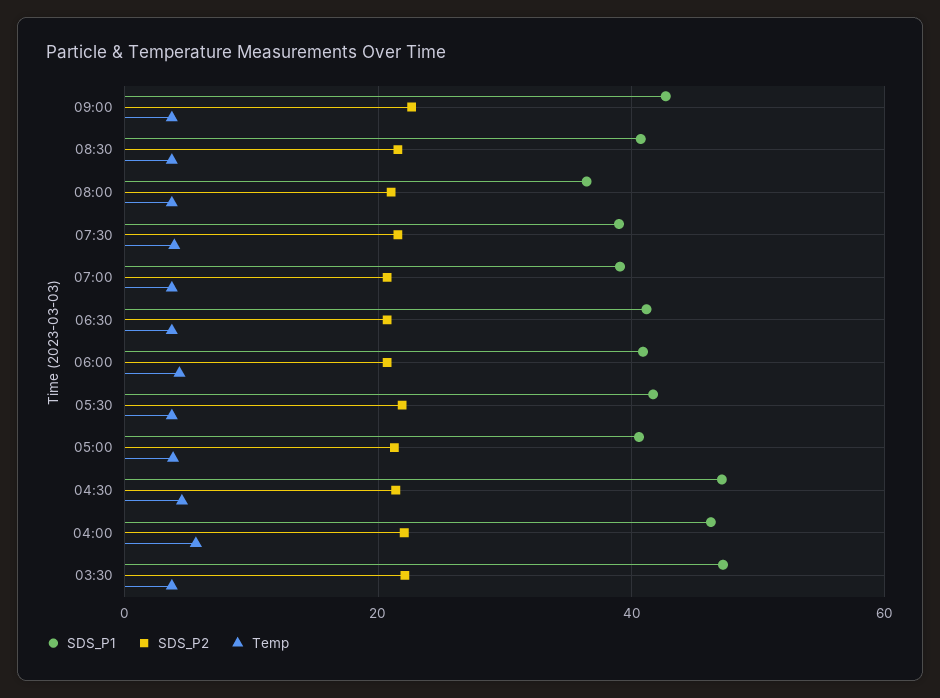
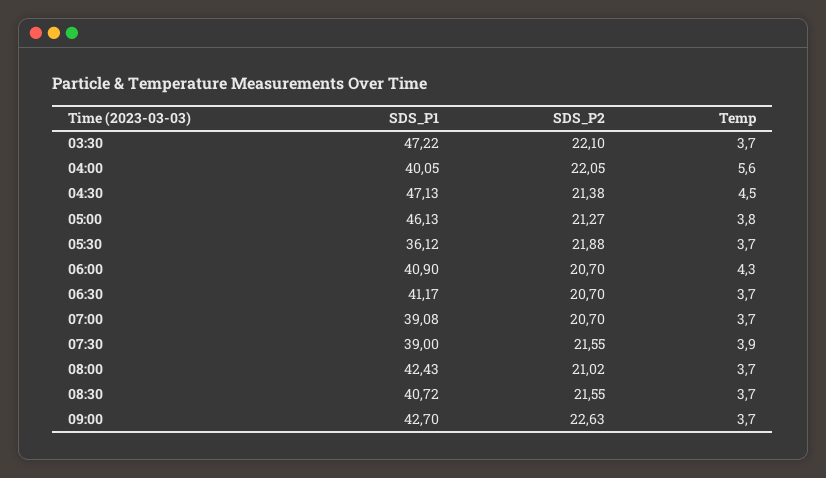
  {
    "SDS_P1": {
      "09:00": 42.7,
      "08:30": 40.72,
-     "08:00": 36,
+     "08:00": 42.43,
      "07:30": 39,
      "07:00": 39.08,
      "06:30": 41.17,
      "06:00": 40.9,
-     "05:30": 42,
+     "05:30": 36.12,
-     "05:00": 40,
+     "05:00": 46.13,
      "04:30": 47.13,
-     "04:00": 46,
+     "04:00": 40.05,
      "03:30": 47.22
    },
    "SDS_P2": {
      "09:00": 22.63,
      "08:30": 21.55,
      "08:00": 21.02,
      "07:30": 21.55,
      "07:00": 20.7,
      "06:30": 20.7,
      "06:00": 20.7,
      "05:30": 21.88,
      "05:00": 21.27,
      "04:30": 21.38,
      "04:00": 22.05,
      "03:30": 22.1
    },
    "Temp": {
      "09:00": 3.7,
      "08:30": 3.7,
      "08:00": 3.7,
      "07:30": 3.9,
      "07:00": 3.7,
      "06:30": 3.7,
      "06:00": 4.3,
      "05:30": 3.7,
      "05:00": 3.8,
      "04:30": 4.5,
      "04:00": 5.6,
      "03:30": 3.7
    }
  }

